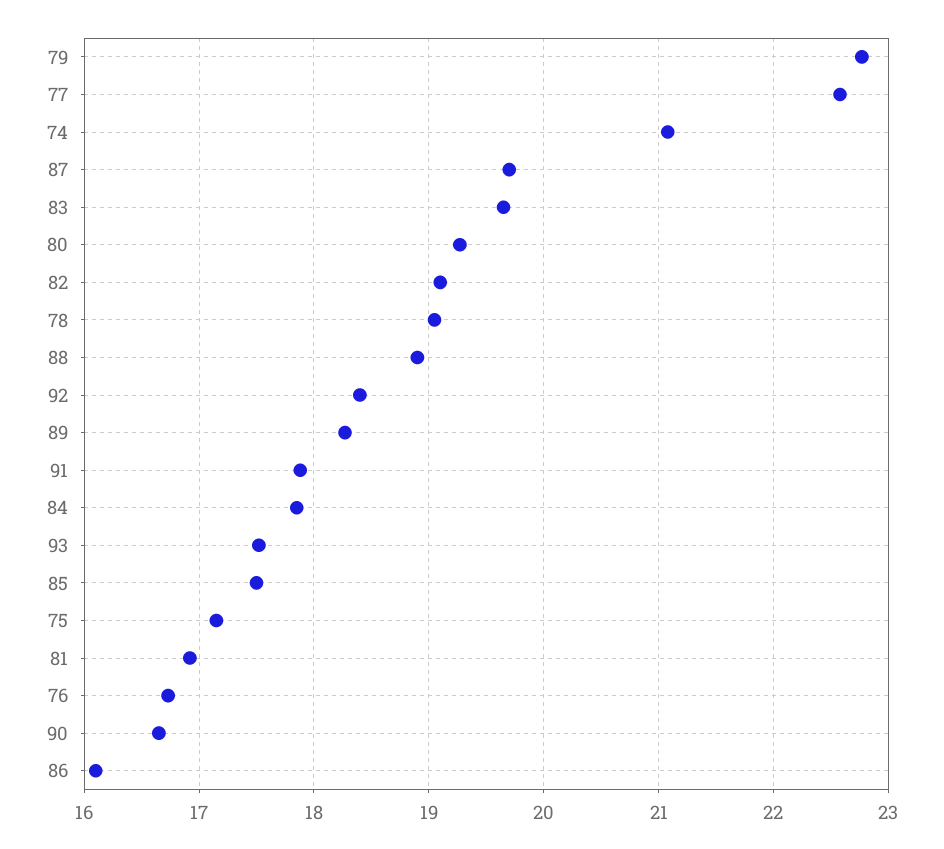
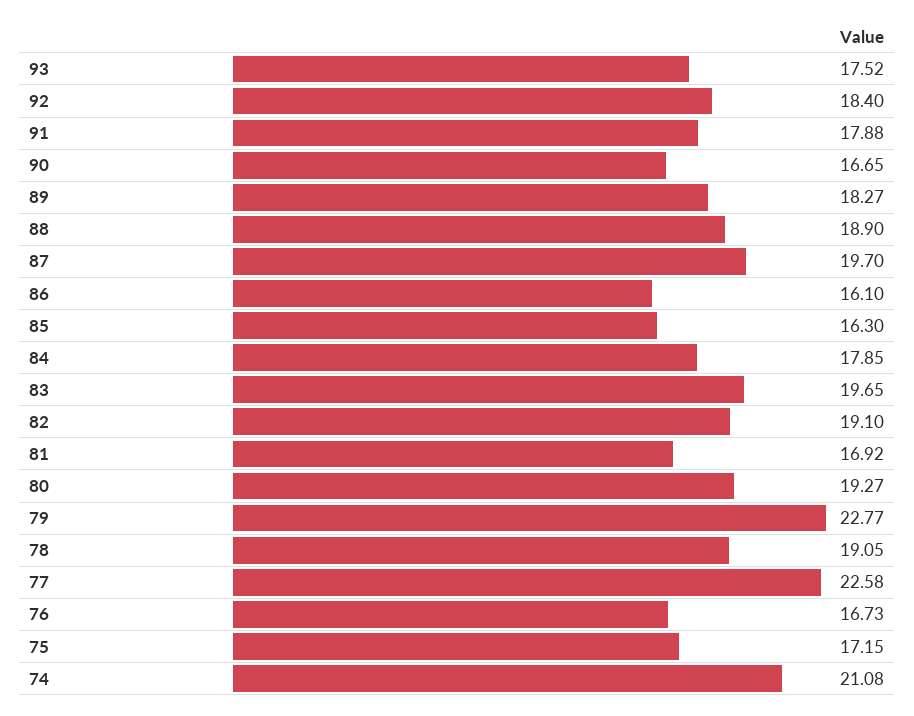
  {
    "79": 22.77,
    "77": 22.58,
    "74": 21.08,
    "87": 19.7,
    "83": 19.65,
    "80": 19.27,
    "82": 19.1,
    "78": 19.05,
    "88": 18.9,
    "92": 18.4,
    "89": 18.27,
    "91": 17.88,
    "84": 17.85,
    "93": 17.52,
-   "85": 17.5,
+   "85": 16.3,
    "75": 17.15,
    "81": 16.92,
    "76": 16.73,
    "90": 16.65,
    "86": 16.1
  }

